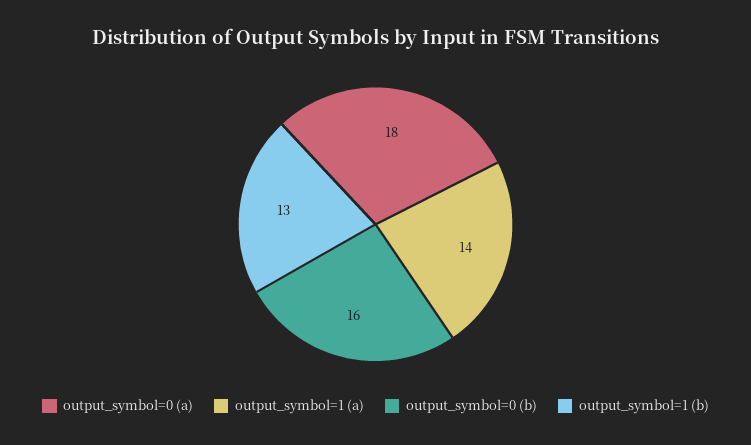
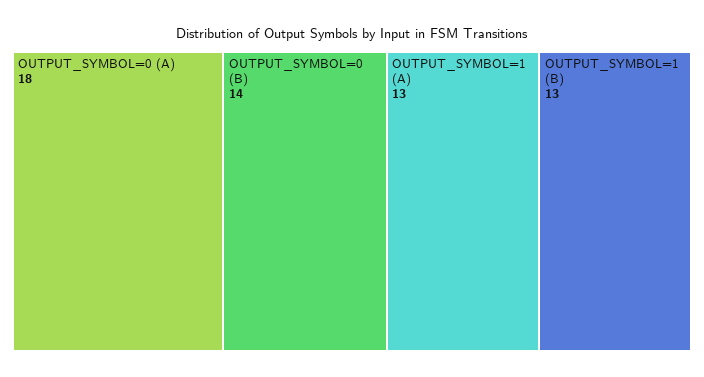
  {
    "output_symbol=0 (a)": 18,
-   "output_symbol=1 (a)": 14,
+   "output_symbol=1 (a)": 13,
-   "output_symbol=0 (b)": 16,
+   "output_symbol=0 (b)": 14,
    "output_symbol=1 (b)": 13
  }

